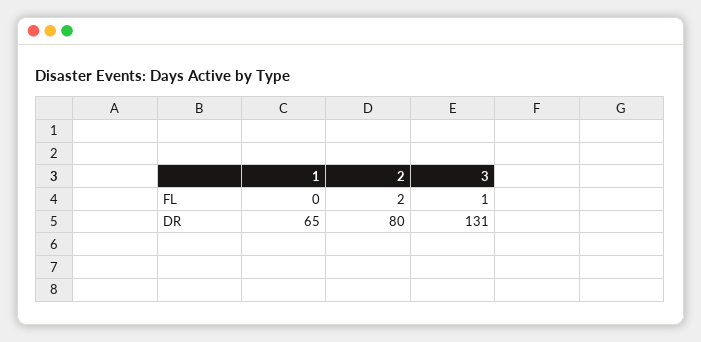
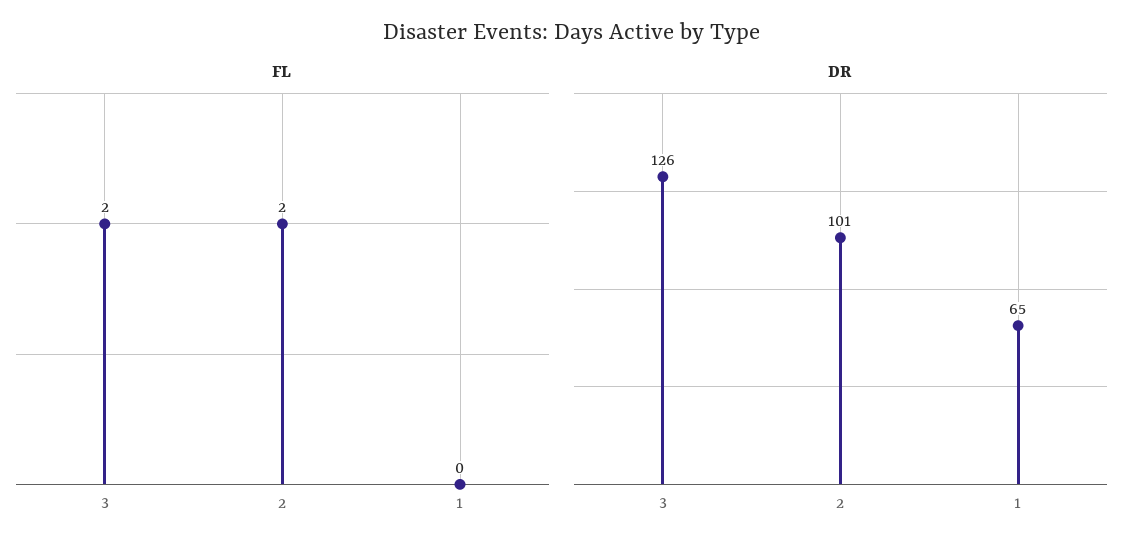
  {
    "FL": {
      "1": 0,
      "2": 2,
-     "3": 1
+     "3": 2
    },
    "DR": {
      "1": 65,
-     "2": 80,
+     "2": 101,
-     "3": 131
+     "3": 126
    }
  }

